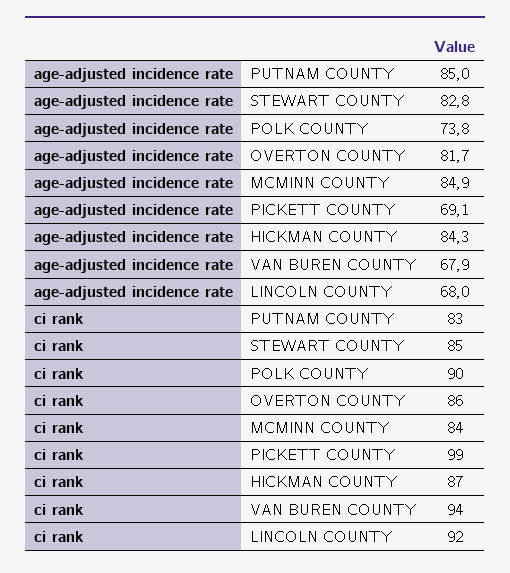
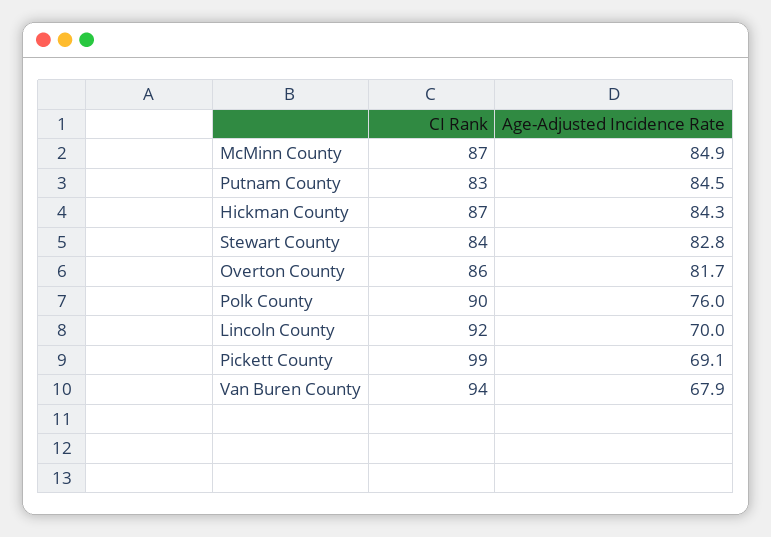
  {
    "age-adjusted incidence rate": {
-     "PUTNAM COUNTY": 85,
+     "PUTNAM COUNTY": 84.5,
      "STEWART COUNTY": 82.8,
-     "POLK COUNTY": 73.8,
+     "POLK COUNTY": 76,
      "OVERTON COUNTY": 81.7,
      "MCMINN COUNTY": 84.9,
      "PICKETT COUNTY": 69.1,
      "HICKMAN COUNTY": 84.3,
      "VAN BUREN COUNTY": 67.9,
-     "LINCOLN COUNTY": 68
+     "LINCOLN COUNTY": 70
    },
    "ci rank": {
      "PUTNAM COUNTY": 83,
-     "STEWART COUNTY": 85,
+     "STEWART COUNTY": 84,
      "POLK COUNTY": 90,
      "OVERTON COUNTY": 86,
-     "MCMINN COUNTY": 84,
+     "MCMINN COUNTY": 87,
      "PICKETT COUNTY": 99,
      "HICKMAN COUNTY": 87,
      "VAN BUREN COUNTY": 94,
      "LINCOLN COUNTY": 92
    }
  }

